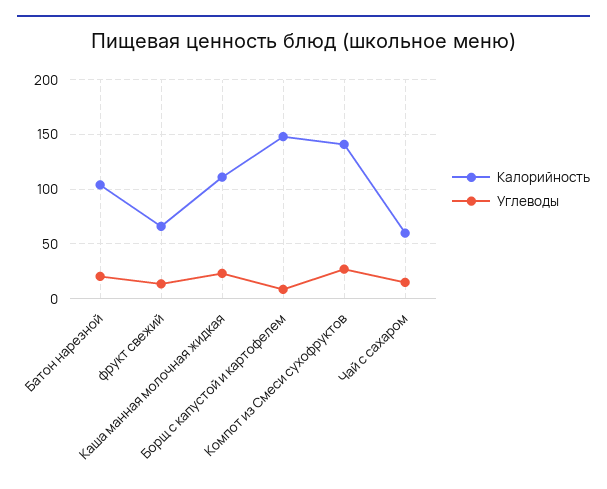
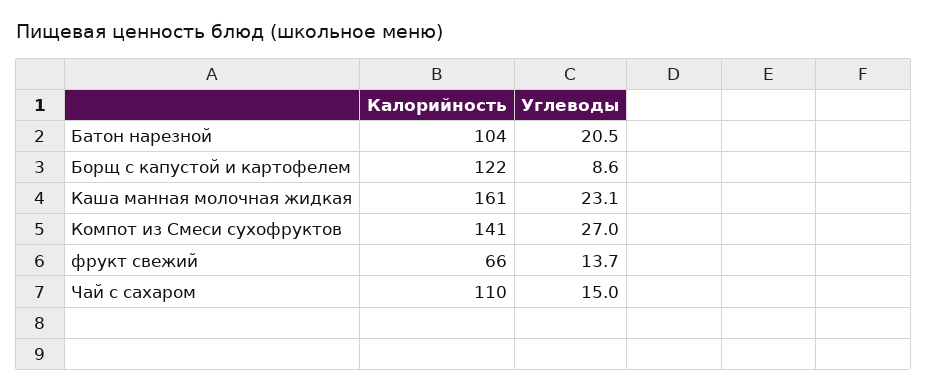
  {
    "Калорийность": {
      "Батон нарезной": 104,
      "фрукт свежий": 66,
-     "Каша манная молочная жидкая": 110,
+     "Каша манная молочная жидкая": 161,
-     "Борщ с капустой и картофелем": 150,
+     "Борщ с капустой и картофелем": 122,
      "Компот из Смеси сухофруктов": 141,
-     "Чай с сахаром": 60
+     "Чай с сахаром": 110
    },
    "Углеводы": {
      "Батон нарезной": 20.5,
      "фрукт свежий": 13.7,
      "Каша манная молочная жидкая": 23.1,
      "Борщ с капустой и картофелем": 8.6,
      "Компот из Смеси сухофруктов": 27,
      "Чай с сахаром": 15
    }
  }

